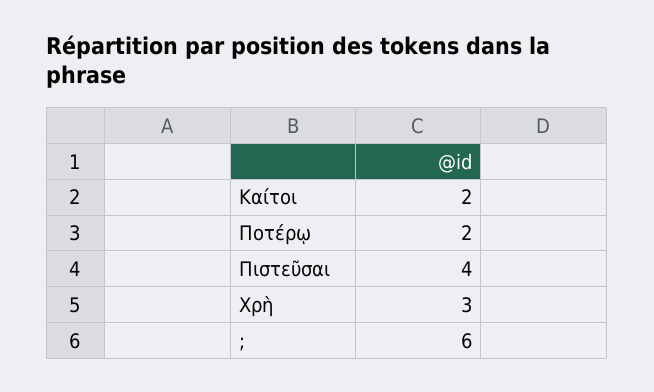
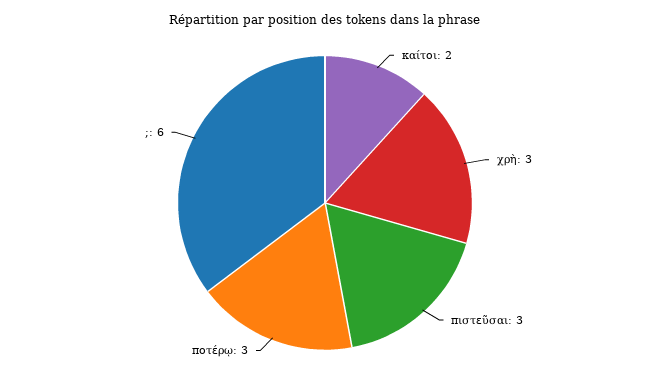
  {
    "Καίτοι": 2,
-   "Ποτέρῳ": 2,
+   "Ποτέρῳ": 3,
-   "Πιστεῦσαι": 4,
+   "Πιστεῦσαι": 3,
    "Χρὴ": 3,
    ";": 6
  }

